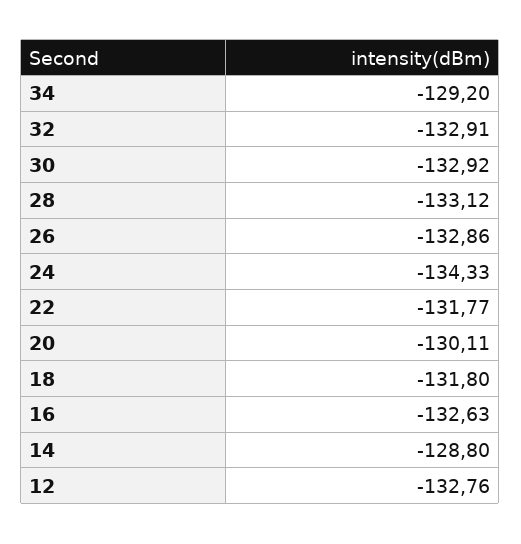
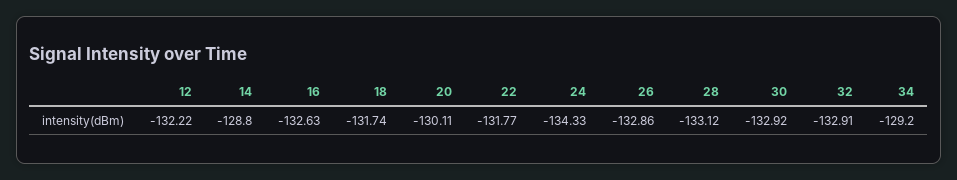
  {
    "34": -129.2,
    "32": -132.91,
    "30": -132.92,
    "28": -133.12,
    "26": -132.86,
    "24": -134.33,
    "22": -131.77,
    "20": -130.11,
-   "18": -131.8,
+   "18": -131.74,
    "16": -132.63,
    "14": -128.8,
-   "12": -132.76
+   "12": -132.22
  }

